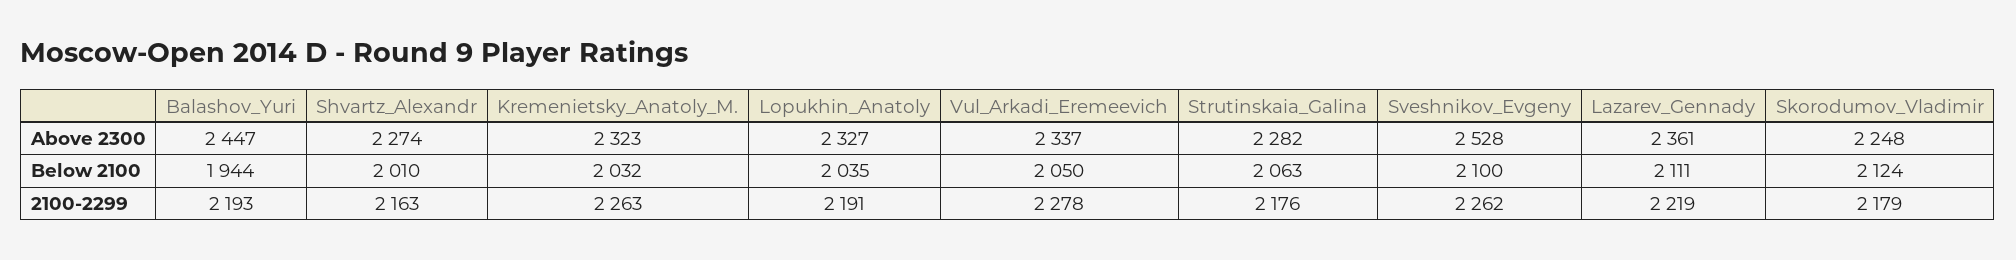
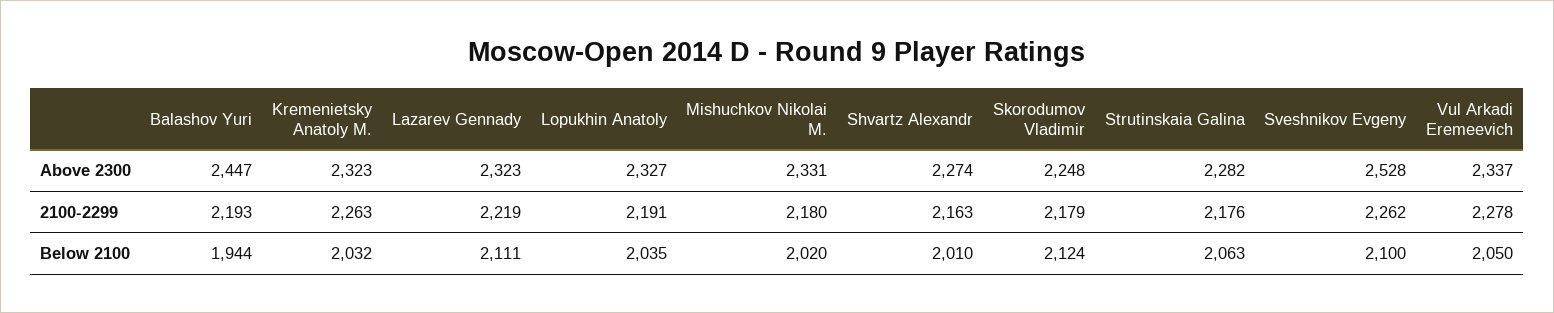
  {
    "Balashov_Yuri": {
      "Above 2300": 2447,
      "Below 2100": 1944,
      "2100-2299": 2193
    },
    "Shvartz_Alexandr": {
      "Above 2300": 2274,
      "Below 2100": 2010,
      "2100-2299": 2163
    },
    "Kremenietsky_Anatoly_M.": {
      "Above 2300": 2323,
      "Below 2100": 2032,
      "2100-2299": 2263
    },
    "Lopukhin_Anatoly": {
      "Above 2300": 2327,
      "Below 2100": 2035,
      "2100-2299": 2191
    },
    "Vul_Arkadi_Eremeevich": {
      "Above 2300": 2337,
      "Below 2100": 2050,
      "2100-2299": 2278
    },
    "Strutinskaia_Galina": {
      "Above 2300": 2282,
      "Below 2100": 2063,
      "2100-2299": 2176
    },
    "Sveshnikov_Evgeny": {
      "Above 2300": 2528,
      "Below 2100": 2100,
      "2100-2299": 2262
    },
    "Lazarev_Gennady": {
-     "Above 2300": 2361,
+     "Above 2300": 2323,
      "Below 2100": 2111,
      "2100-2299": 2219
    },
    "Skorodumov_Vladimir": {
      "Above 2300": 2248,
      "Below 2100": 2124,
      "2100-2299": 2179
-   }
+   },
+   "Mishuchkov Nikolai M.": {
+     "Above 2300": 2331,
+     "2100-2299": 2180,
+     "Below 2100": 2020
+   }
  }

